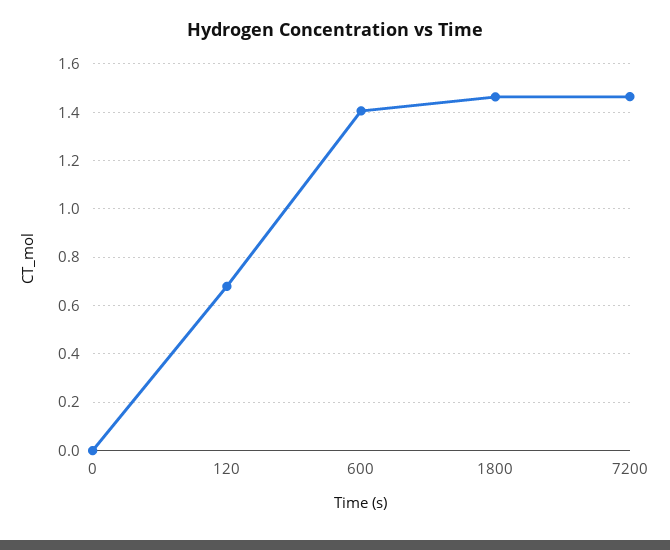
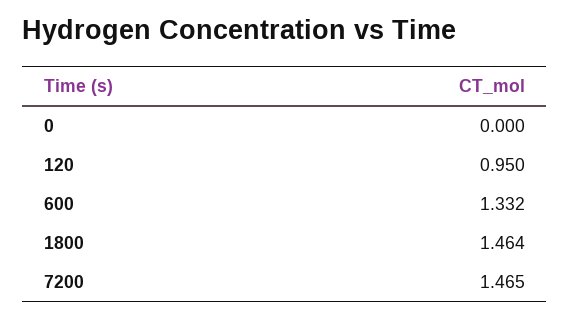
  {
    "0": 0,
-   "120": 0.675,
+   "120": 0.95,
-   "600": 1.4,
+   "600": 1.332,
    "1800": 1.464,
    "7200": 1.465
  }

